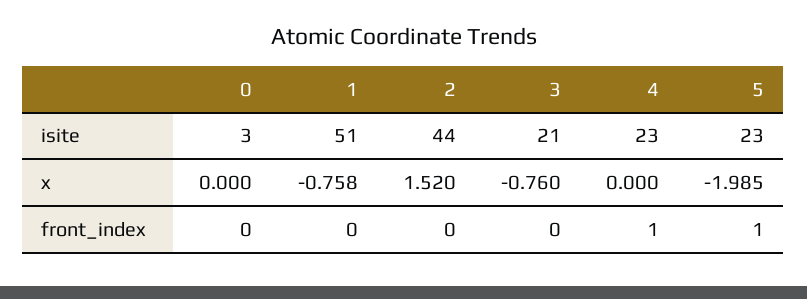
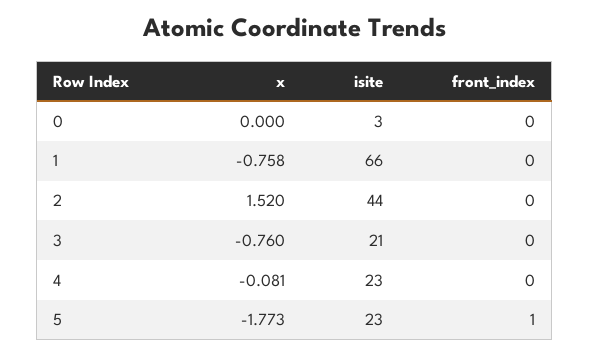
  {
    "0": {
      "isite": 3,
      "x": 0,
      "front_index": 0
    },
    "1": {
-     "isite": 51,
+     "isite": 66,
      "x": -0.758,
      "front_index": 0
    },
    "2": {
      "isite": 44,
      "x": 1.52,
      "front_index": 0
    },
    "3": {
      "isite": 21,
      "x": -0.76,
      "front_index": 0
    },
    "4": {
      "isite": 23,
-     "x": 0,
+     "x": -0.081,
-     "front_index": 1
+     "front_index": 0
    },
    "5": {
      "isite": 23,
-     "x": -1.985,
+     "x": -1.773,
      "front_index": 1
    }
  }

